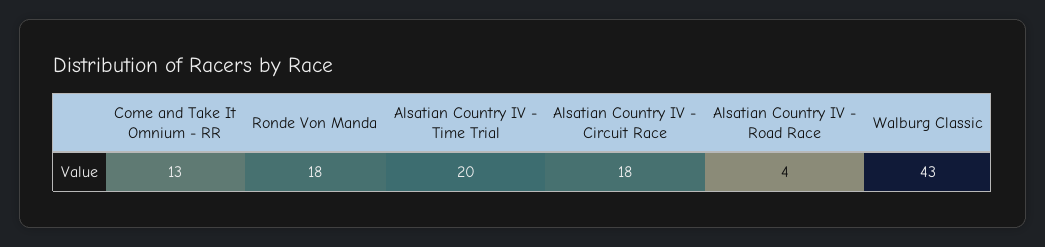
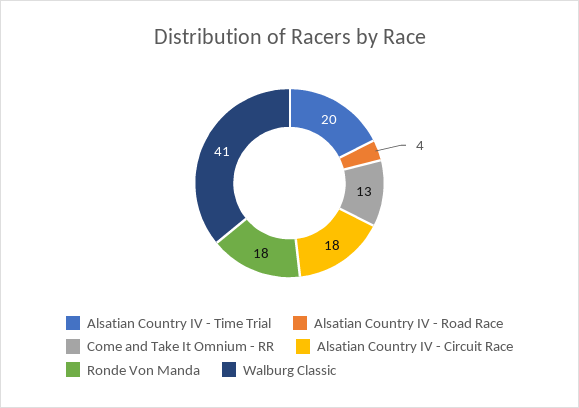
  {
    "Come and Take It Omnium - RR": 13,
    "Ronde Von Manda": 18,
    "Alsatian Country IV - Time Trial": 20,
    "Alsatian Country IV - Circuit Race": 18,
    "Alsatian Country IV - Road Race": 4,
-   "Walburg Classic": 43
+   "Walburg Classic": 41
  }

